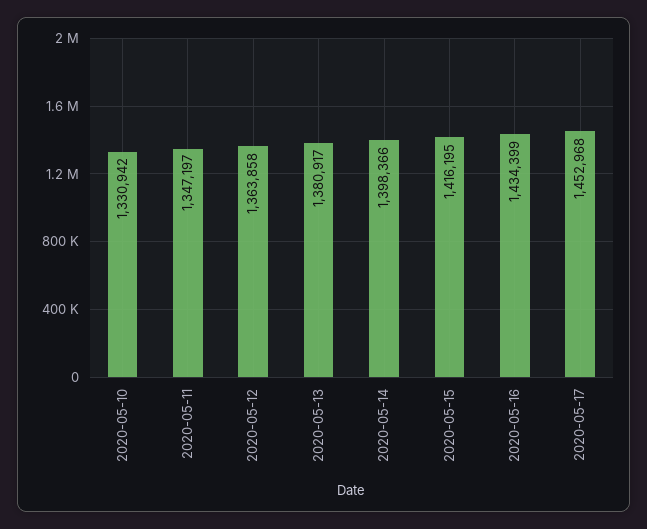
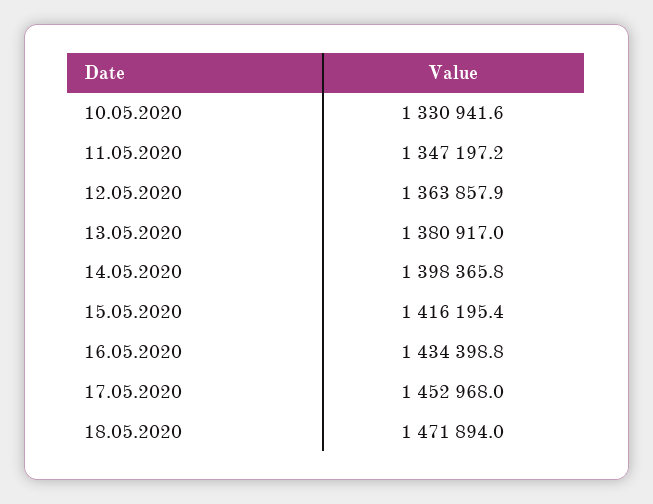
  {
    "2020-05-10": 1330941.6,
    "2020-05-11": 1347197.2,
    "2020-05-12": 1363857.9,
    "2020-05-13": 1380917,
    "2020-05-14": 1398365.8,
    "2020-05-15": 1416195.4,
    "2020-05-16": 1434398.8,
-   "2020-05-17": 1452968
+   "2020-05-17": 1452968,
+   "18.05.2020": 1471894
  }

